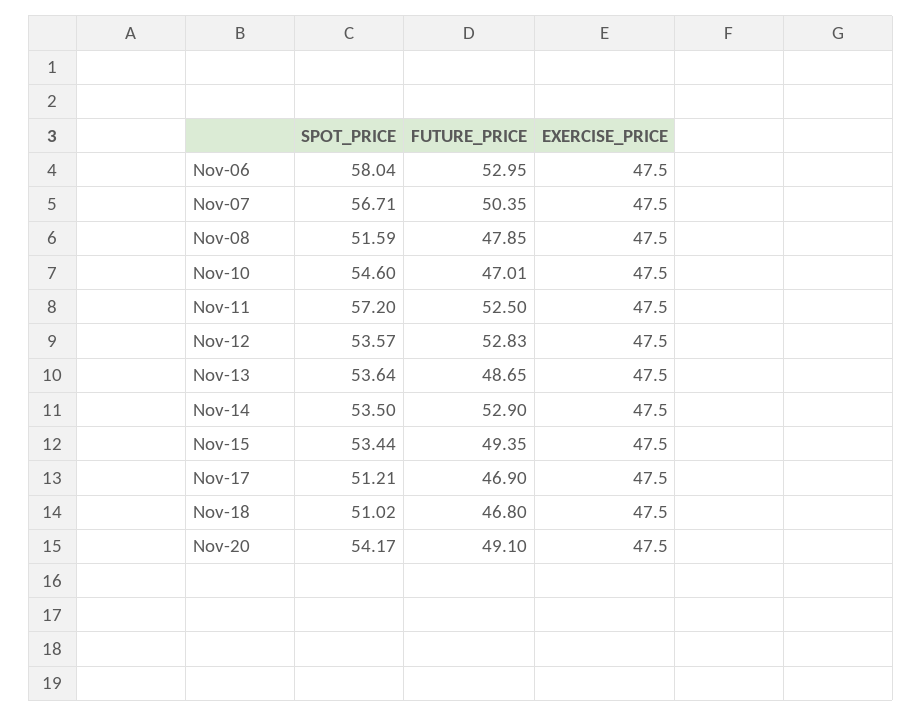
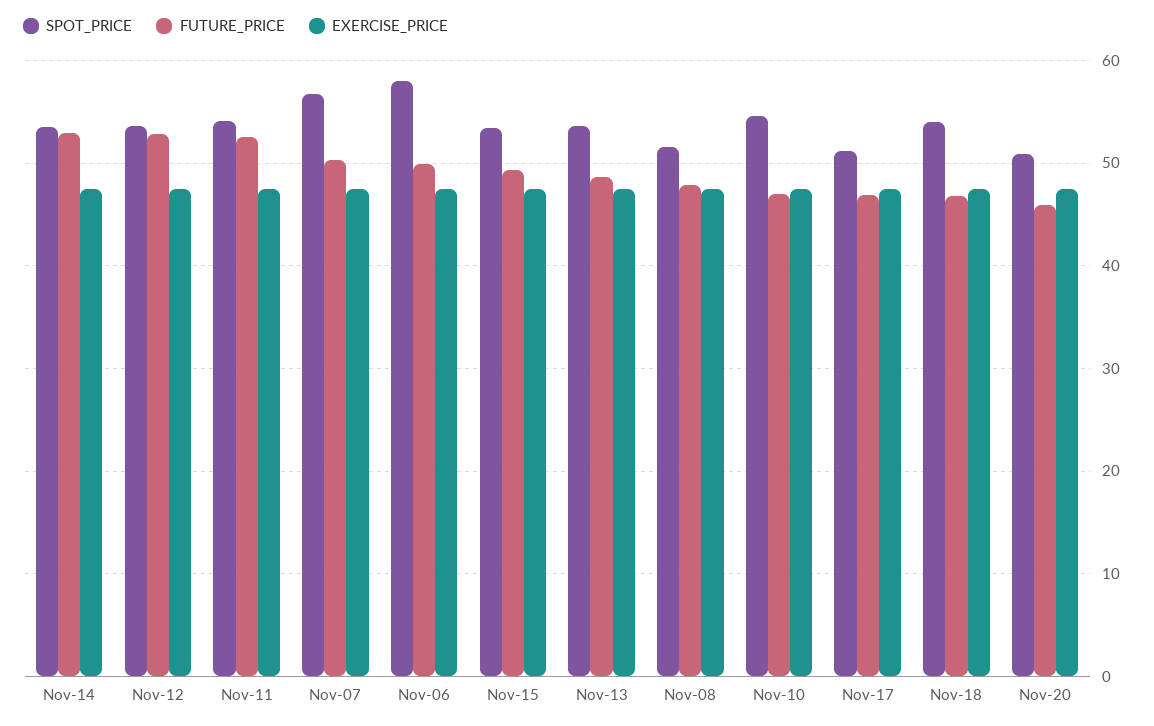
  {
    "SPOT_PRICE": {
      "Nov-06": 58.04,
      "Nov-07": 56.71,
      "Nov-08": 51.59,
      "Nov-10": 54.6,
-     "Nov-11": 57.2,
+     "Nov-11": 54,
      "Nov-12": 53.57,
      "Nov-13": 53.64,
      "Nov-14": 53.5,
      "Nov-15": 53.44,
      "Nov-17": 51.21,
-     "Nov-18": 51.02,
+     "Nov-18": 54,
-     "Nov-20": 54.17
+     "Nov-20": 51
    },
    "FUTURE_PRICE": {
-     "Nov-06": 52.95,
+     "Nov-06": 50,
      "Nov-07": 50.35,
      "Nov-08": 47.85,
      "Nov-10": 47.01,
      "Nov-11": 52.5,
      "Nov-12": 52.83,
      "Nov-13": 48.65,
      "Nov-14": 52.9,
      "Nov-15": 49.35,
      "Nov-17": 46.9,
      "Nov-18": 46.8,
-     "Nov-20": 49.1
+     "Nov-20": 46
    },
    "EXERCISE_PRICE": {
      "Nov-06": 47.5,
      "Nov-07": 47.5,
      "Nov-08": 47.5,
      "Nov-10": 47.5,
      "Nov-11": 47.5,
      "Nov-12": 47.5,
      "Nov-13": 47.5,
      "Nov-14": 47.5,
      "Nov-15": 47.5,
      "Nov-17": 47.5,
      "Nov-18": 47.5,
      "Nov-20": 47.5
    }
  }

